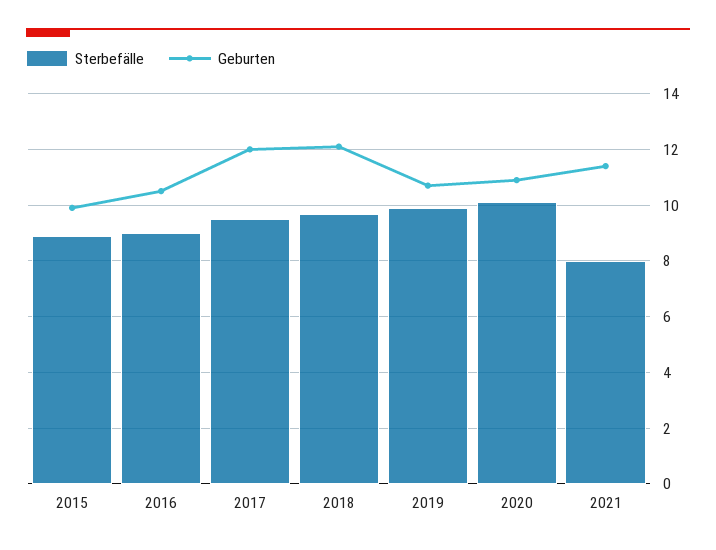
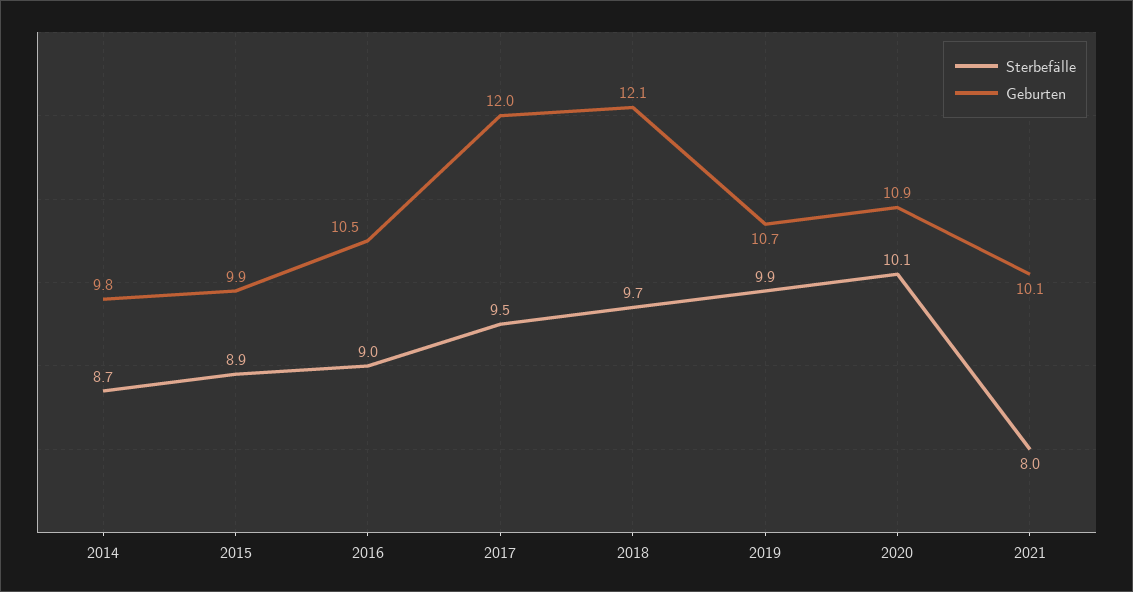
  {
    "Sterbefälle": {
      "2015": 8.9,
      "2016": 9,
      "2017": 9.5,
      "2018": 9.7,
      "2019": 9.9,
      "2020": 10.1,
-     "2021": 8
+     "2021": 8,
+     "2014": 8.7
    },
    "Geburten": {
      "2015": 9.9,
      "2016": 10.5,
      "2017": 12,
      "2018": 12.1,
      "2019": 10.7,
      "2020": 10.9,
-     "2021": 11.5
+     "2021": 10.1,
+     "2014": 9.8
    }
  }

